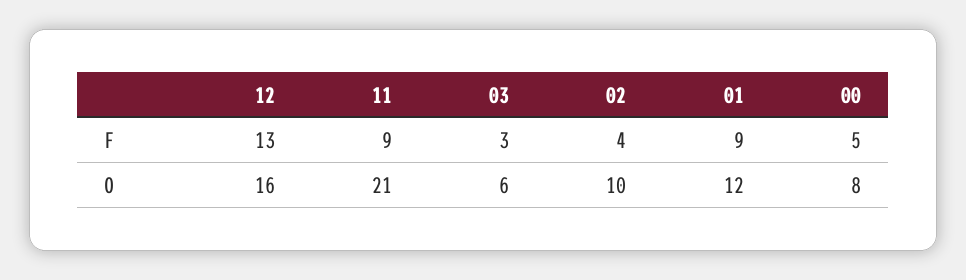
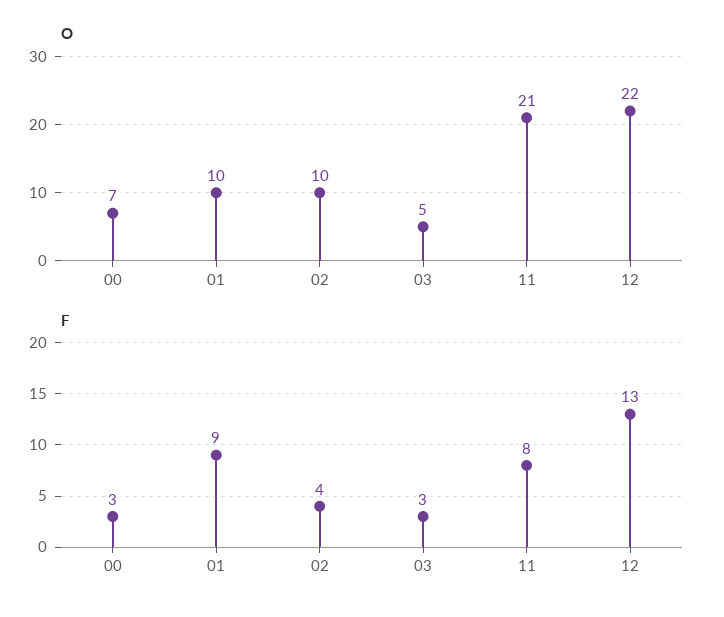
  {
    "F": {
      "12": 13,
-     "11": 9,
+     "11": 8,
      "03": 3,
      "02": 4,
      "01": 9,
-     "00": 5
+     "00": 3
    },
    "O": {
-     "12": 16,
+     "12": 22,
      "11": 21,
-     "03": 6,
+     "03": 5,
      "02": 10,
-     "01": 12,
+     "01": 10,
-     "00": 8
+     "00": 7
    }
  }

